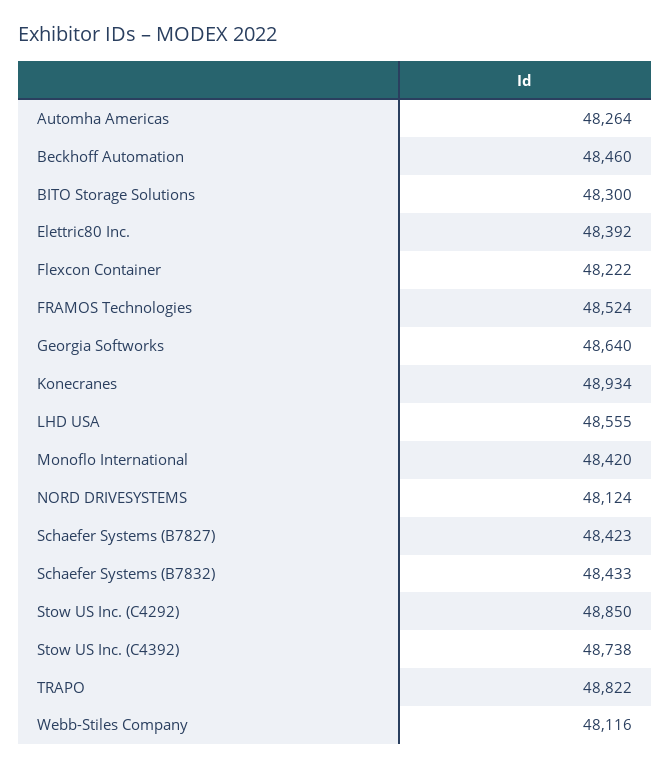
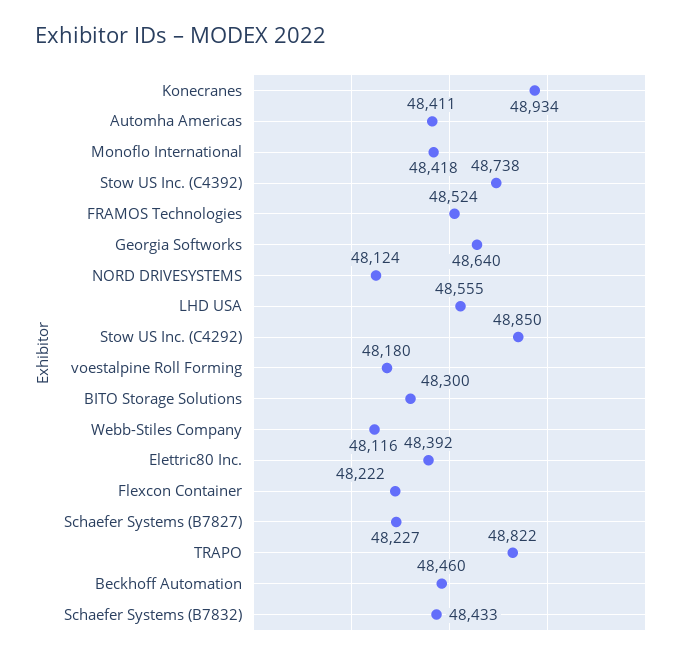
  {
-   "Automha Americas": 48264,
+   "Automha Americas": 48411,
    "Beckhoff Automation": 48460,
    "BITO Storage Solutions": 48300,
    "Elettric80 Inc.": 48392,
    "Flexcon Container": 48222,
    "FRAMOS Technologies": 48524,
    "Georgia Softworks": 48640,
    "Konecranes": 48934,
    "LHD USA": 48555,
-   "Monoflo International": 48420,
+   "Monoflo International": 48418,
    "NORD DRIVESYSTEMS": 48124,
-   "Schaefer Systems (B7827)": 48423,
+   "Schaefer Systems (B7827)": 48227,
    "Schaefer Systems (B7832)": 48433,
    "Stow US Inc. (C4292)": 48850,
    "Stow US Inc. (C4392)": 48738,
    "TRAPO": 48822,
-   "Webb-Stiles Company": 48116
+   "Webb-Stiles Company": 48116,
+   "voestalpine Roll Forming": 48180
  }

